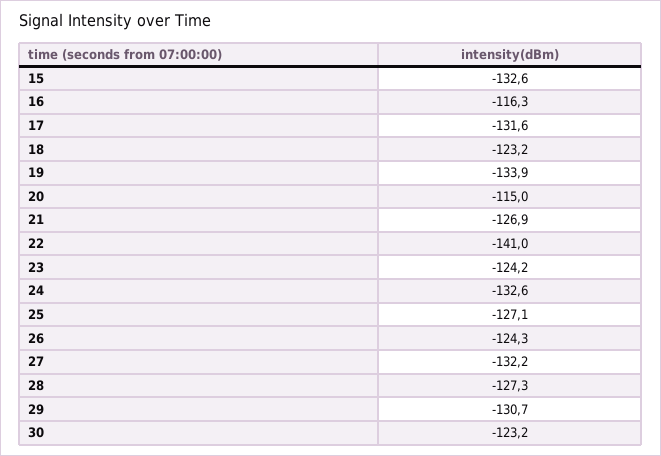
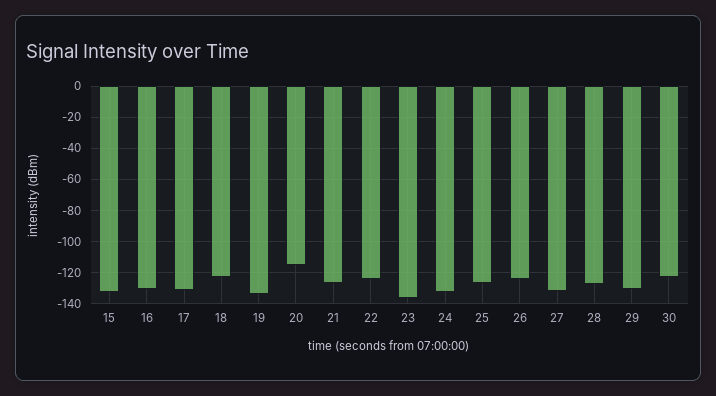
  {
    "15": -132.6,
-   "16": -116.3,
+   "16": -130,
    "17": -131.6,
    "18": -123.2,
    "19": -133.9,
    "20": -115,
    "21": -126.9,
-   "22": -141,
+   "22": -125,
-   "23": -124.2,
+   "23": -135,
    "24": -132.6,
    "25": -127.1,
    "26": -124.3,
    "27": -132.2,
    "28": -127.3,
    "29": -130.7,
    "30": -123.2
  }

